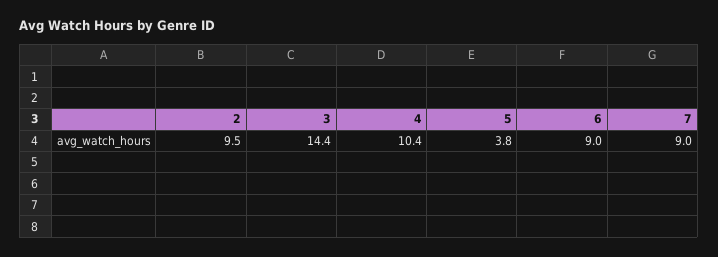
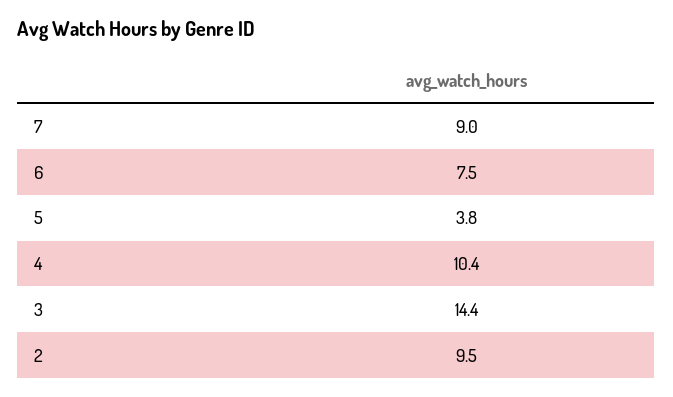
  {
    "2": 9.5,
    "3": 14.4,
    "4": 10.4,
    "5": 3.8,
-   "6": 9,
+   "6": 7.5,
    "7": 9
  }

